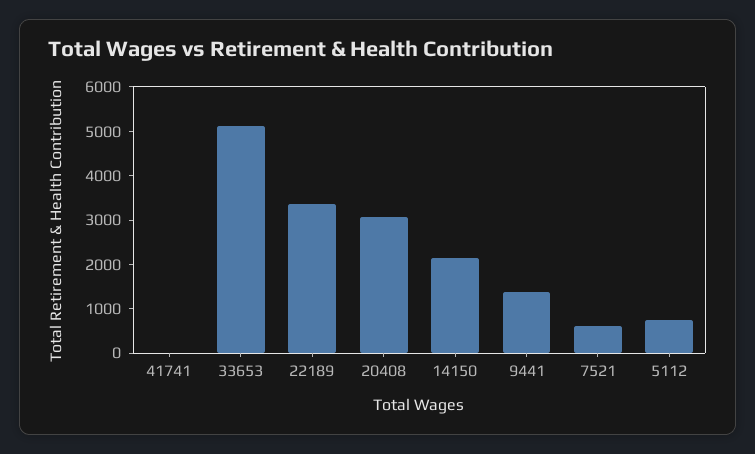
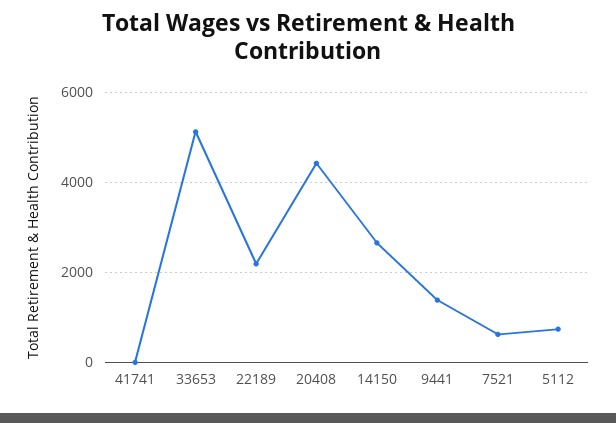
  {
    "41741": 0,
    "33653": 5200,
-   "22189": 3400,
+   "22189": 2200,
-   "20408": 3000,
+   "20408": 4400,
-   "14150": 2200,
+   "14150": 2600,
    "9441": 1400,
    "7521": 600,
    "5112": 800
  }

